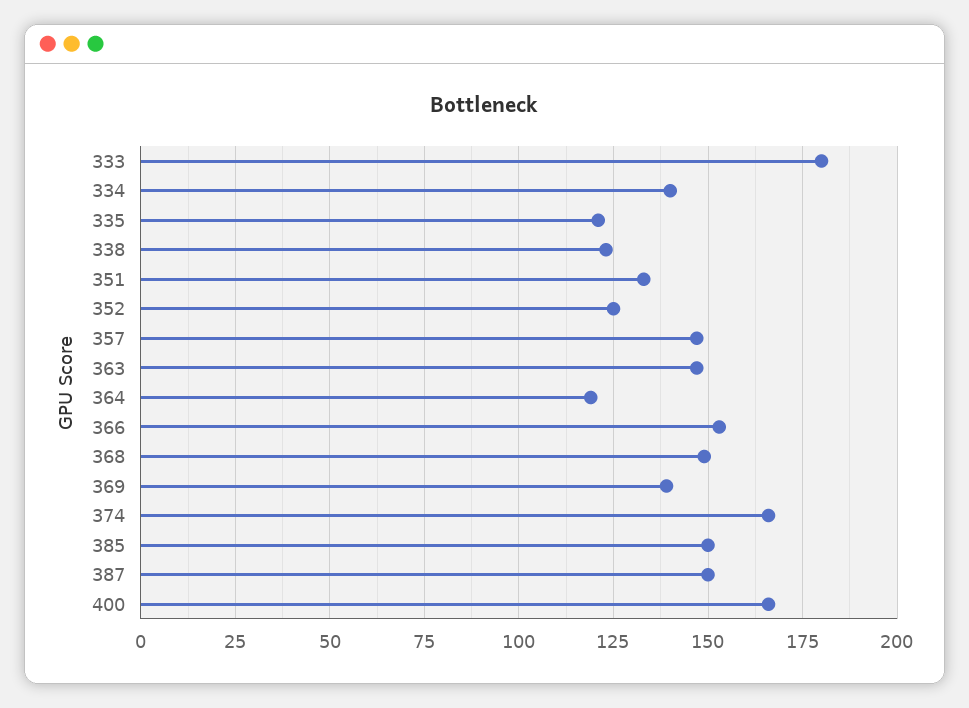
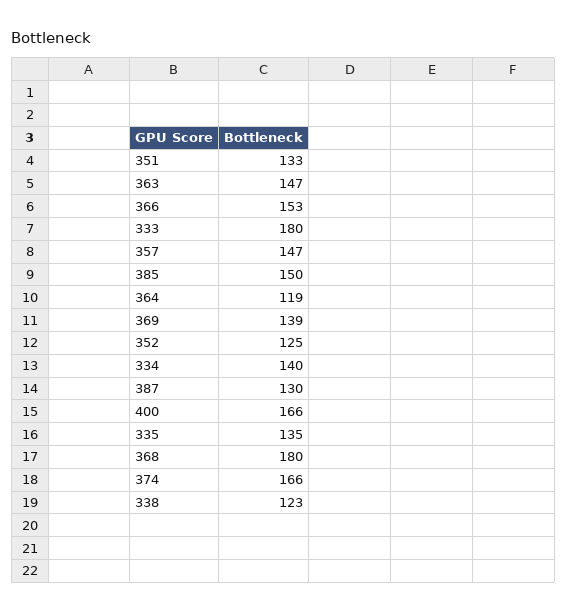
  {
    "333": 180,
    "334": 140,
-   "335": 120,
+   "335": 135,
    "338": 123,
    "351": 133,
    "352": 125,
    "357": 147,
    "363": 147,
    "364": 119,
    "366": 153,
-   "368": 150,
+   "368": 180,
    "369": 139,
    "374": 166,
    "385": 150,
-   "387": 150,
+   "387": 130,
    "400": 166
  }

